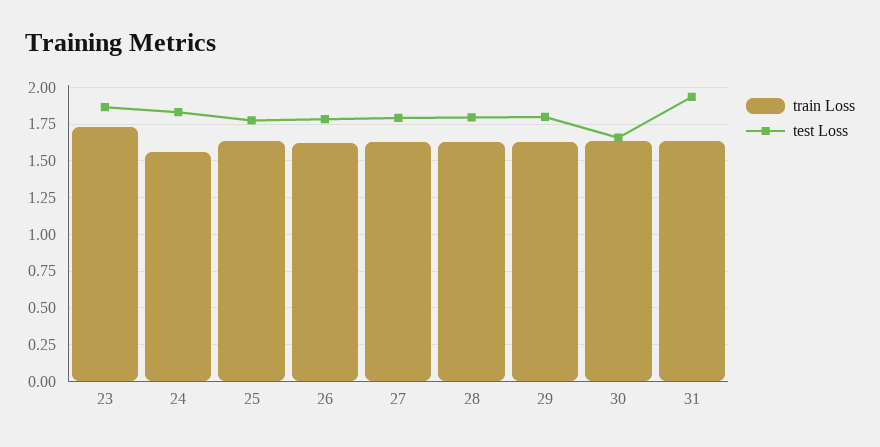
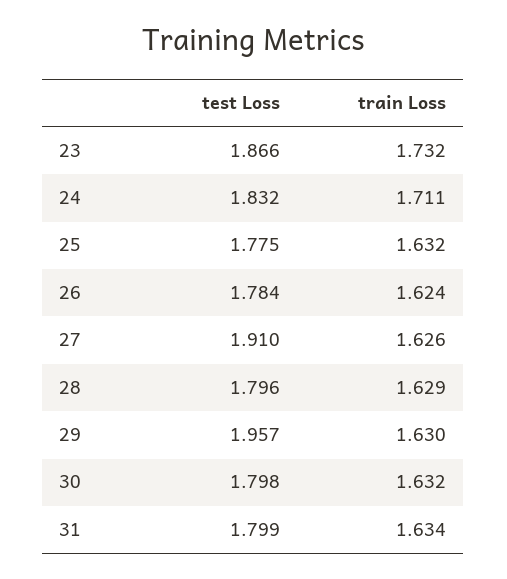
  {
    "train Loss": {
      "23": 1.732,
-     "24": 1.55,
+     "24": 1.711,
      "25": 1.632,
      "26": 1.624,
      "27": 1.626,
      "28": 1.629,
      "29": 1.63,
      "30": 1.632,
      "31": 1.634
    },
    "test Loss": {
      "23": 1.866,
      "24": 1.832,
      "25": 1.775,
      "26": 1.784,
-     "27": 1.8,
+     "27": 1.91,
      "28": 1.796,
-     "29": 1.8,
+     "29": 1.957,
-     "30": 1.65,
+     "30": 1.798,
-     "31": 1.95
+     "31": 1.799
    }
  }

